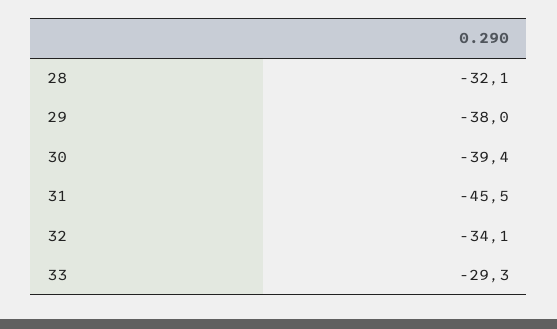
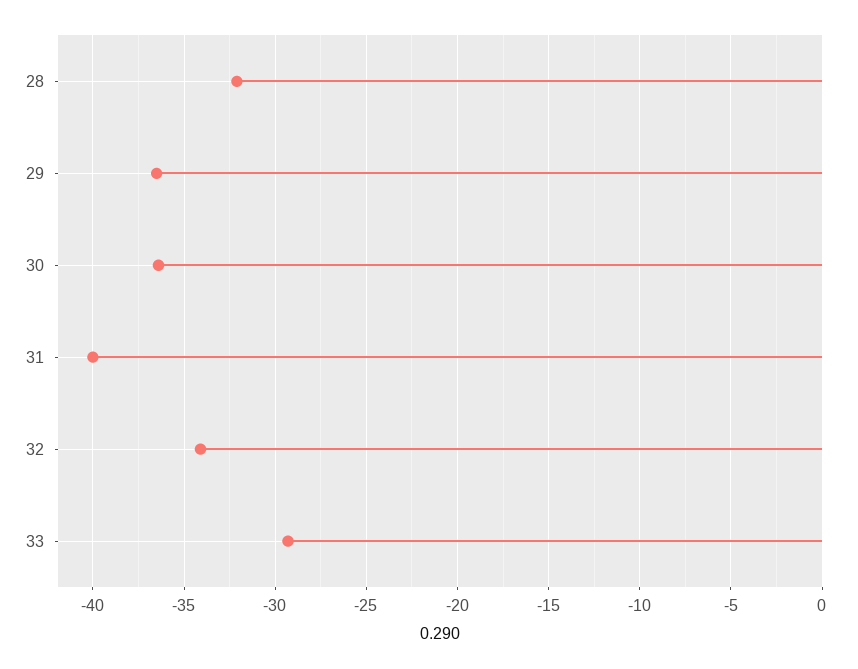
  {
    "28": -32.1,
-   "29": -38,
+   "29": -36.5,
-   "30": -39.4,
+   "30": -36.5,
-   "31": -45.5,
+   "31": -40,
    "32": -34.1,
    "33": -29.3
  }

